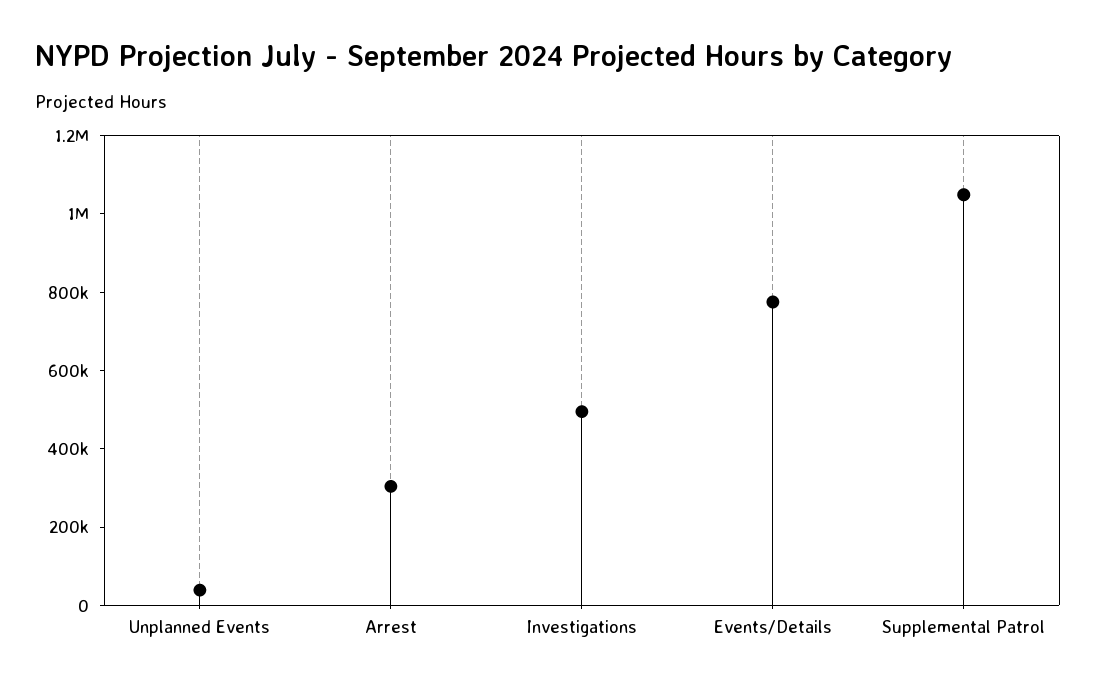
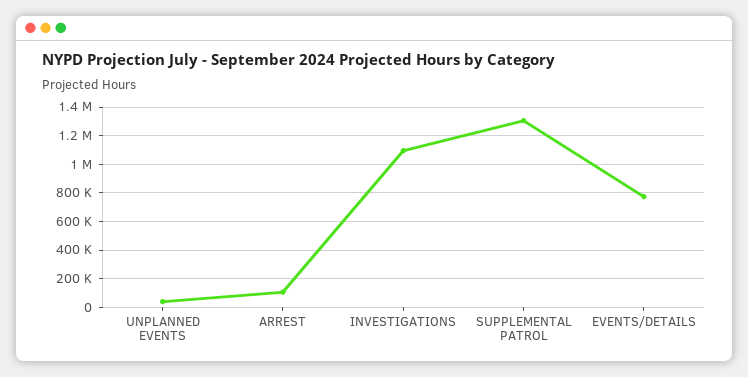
  {
    "Unplanned Events": 50000,
-   "Arrest": 300000,
+   "Arrest": 100000,
-   "Investigations": 500000,
+   "Investigations": 1100000,
    "Events/Details": 800000,
-   "Supplemental Patrol": 1050000
+   "Supplemental Patrol": 1300000
  }

